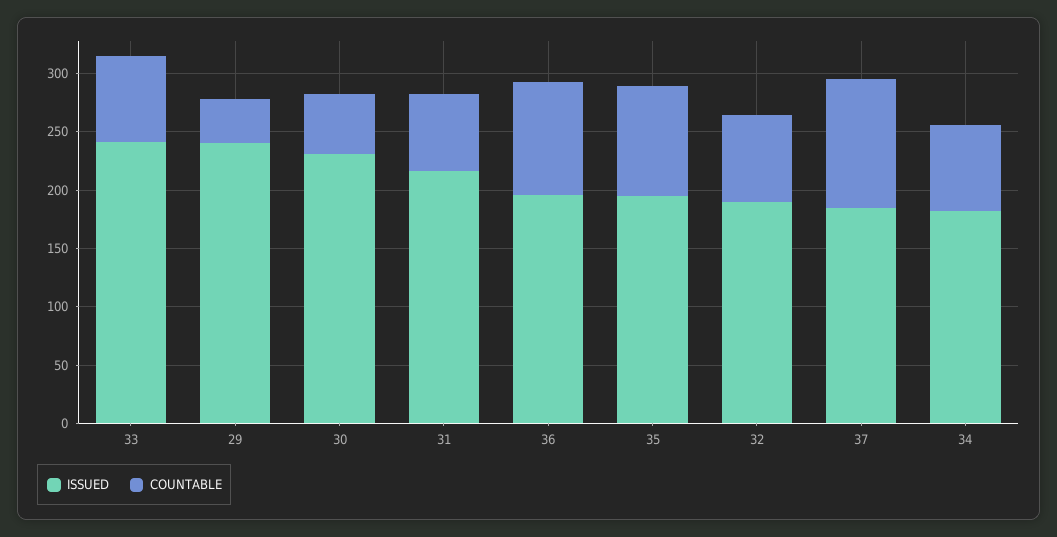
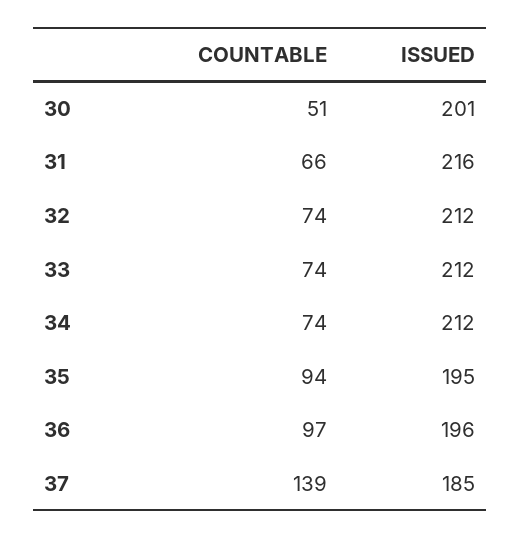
  {
    "ISSUED": {
-     "33": 240,
+     "33": 212,
-     "29": 240,
-     "30": 230,
+     "30": 201,
      "31": 216,
      "36": 196,
      "35": 195,
-     "32": 190,
+     "32": 212,
      "37": 185,
-     "34": 180
+     "34": 212
    },
    "COUNTABLE": {
      "33": 74,
-     "29": 40,
      "30": 51,
      "31": 66,
      "36": 97,
      "35": 94,
      "32": 74,
-     "37": 110,
+     "37": 139,
      "34": 74
    }
  }

